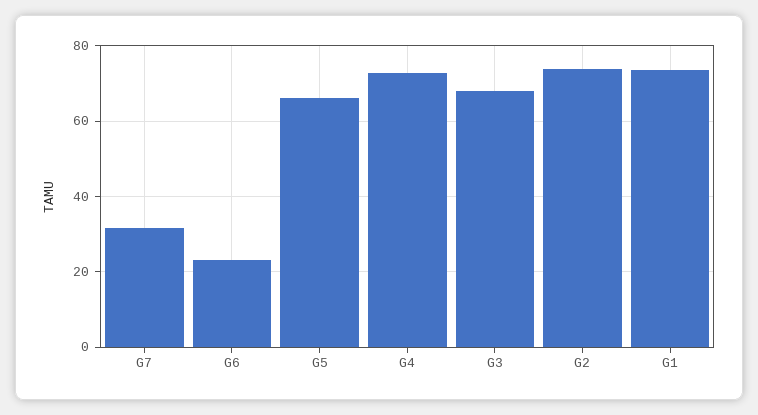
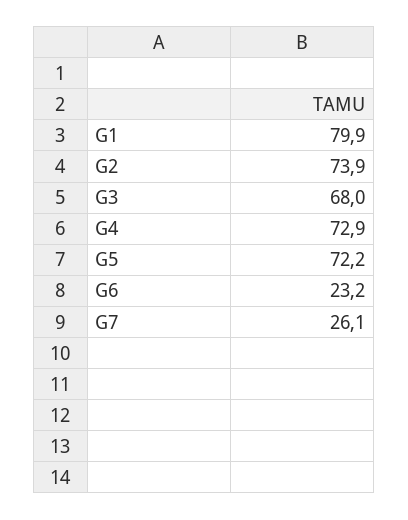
  {
-   "G7": 32,
+   "G7": 26.1,
    "G6": 23.2,
-   "G5": 66,
+   "G5": 72.2,
    "G4": 72.9,
    "G3": 68,
    "G2": 73.9,
-   "G1": 74
+   "G1": 79.9
  }

